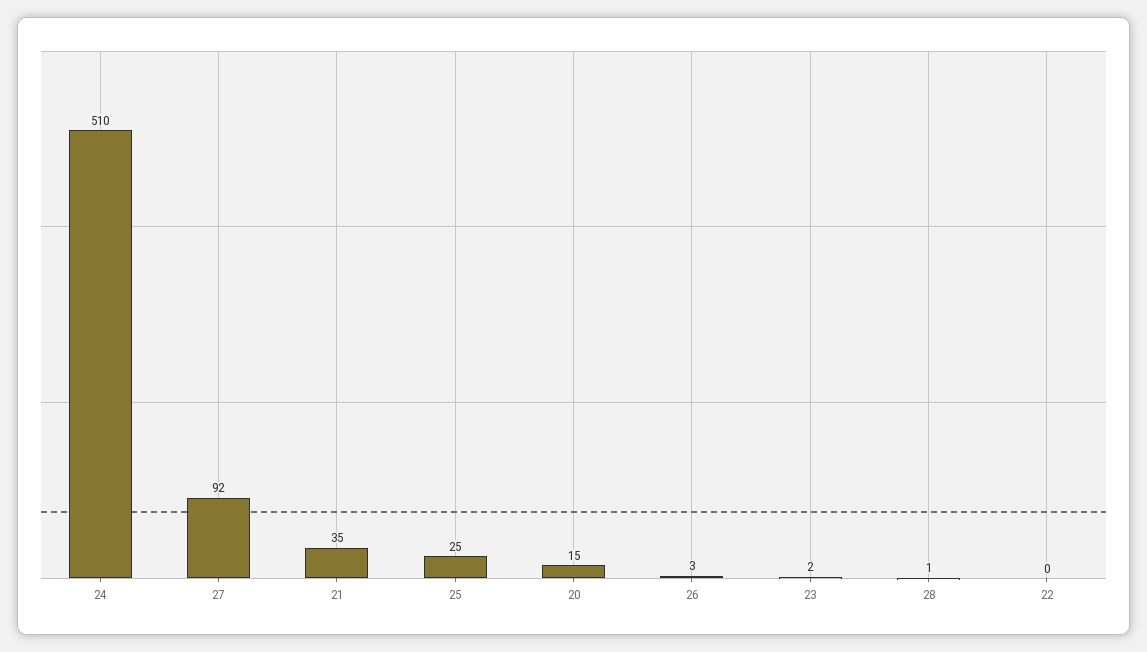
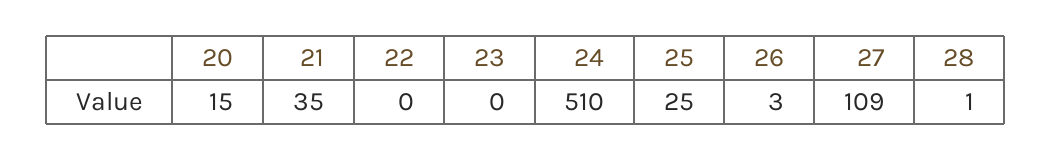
  {
    "24": 510,
-   "27": 92,
+   "27": 109,
    "21": 35,
    "25": 25,
    "20": 15,
    "26": 3,
-   "23": 2,
+   "23": 0,
    "28": 1,
    "22": 0
  }

